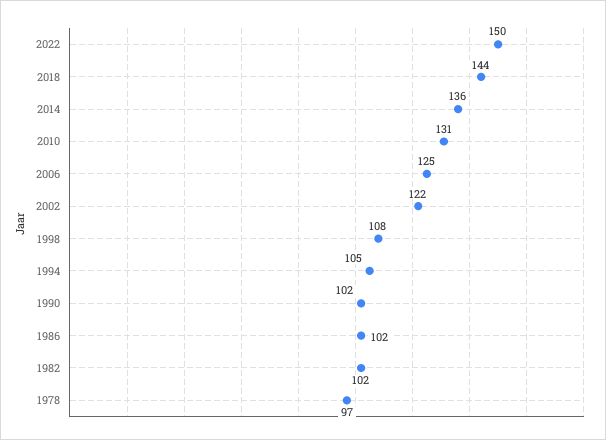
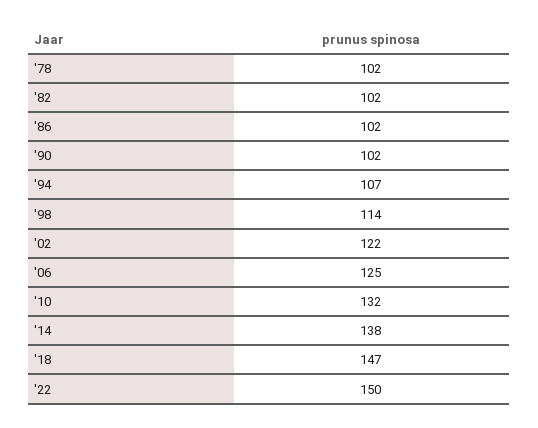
  {
    "2022": 150,
-   "2018": 144,
+   "2018": 147,
-   "2014": 136,
+   "2014": 138,
-   "2010": 131,
+   "2010": 132,
    "2006": 125,
    "2002": 122,
-   "1998": 108,
+   "1998": 114,
-   "1994": 105,
+   "1994": 107,
    "1990": 102,
    "1986": 102,
    "1982": 102,
-   "1978": 97
+   "1978": 102
  }

